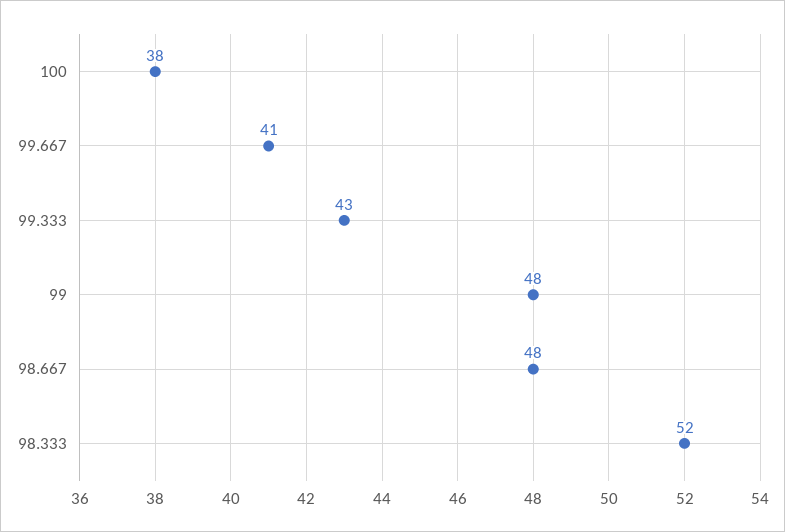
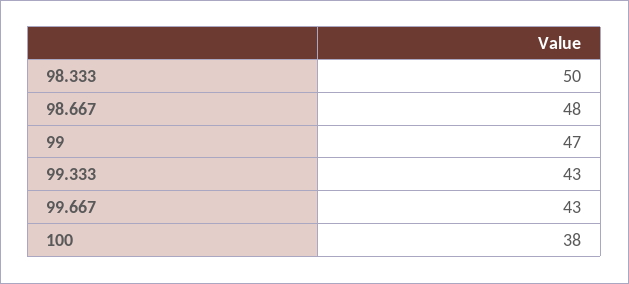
  {
    "100": 38,
-   "99.667": 41,
+   "99.667": 43,
    "99.333": 43,
-   "99": 48,
+   "99": 47,
    "98.667": 48,
-   "98.333": 52
+   "98.333": 50
  }

